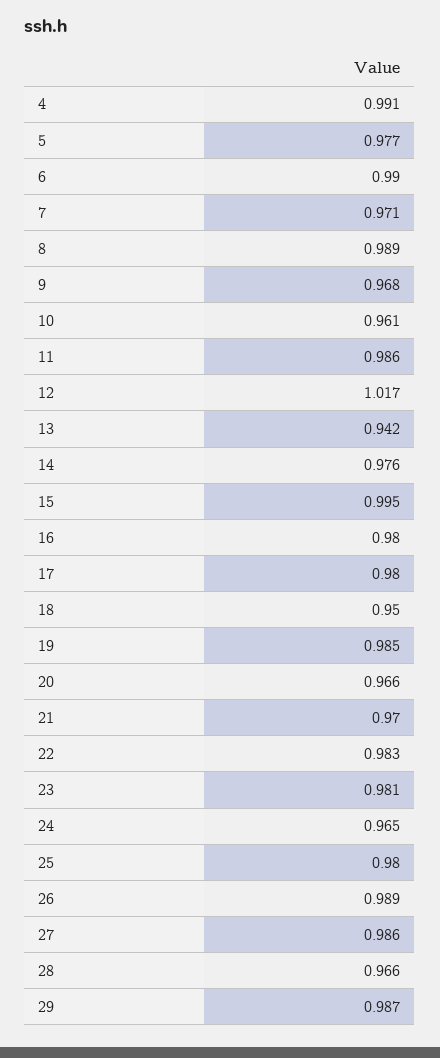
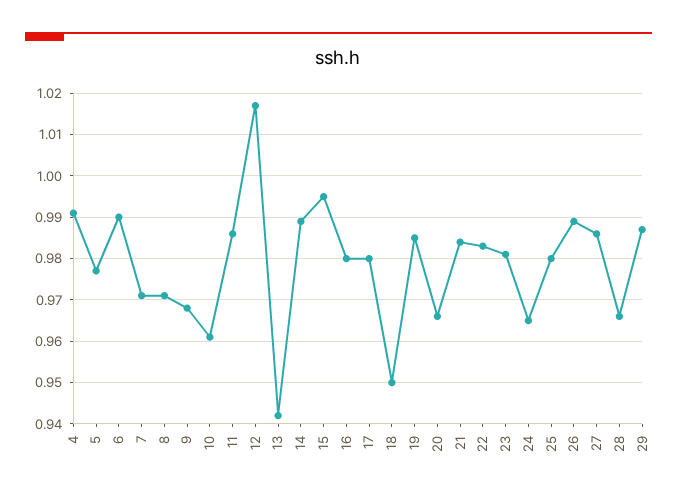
  {
    "4": 0.991,
    "5": 0.977,
    "6": 0.99,
    "7": 0.971,
-   "8": 0.989,
+   "8": 0.97,
    "9": 0.968,
    "10": 0.961,
    "11": 0.986,
    "12": 1.017,
    "13": 0.942,
-   "14": 0.976,
+   "14": 0.99,
    "15": 0.995,
    "16": 0.98,
    "17": 0.98,
    "18": 0.95,
    "19": 0.985,
    "20": 0.966,
-   "21": 0.97,
+   "21": 0.985,
    "22": 0.983,
    "23": 0.981,
    "24": 0.965,
    "25": 0.98,
    "26": 0.989,
    "27": 0.986,
    "28": 0.966,
    "29": 0.987
  }

